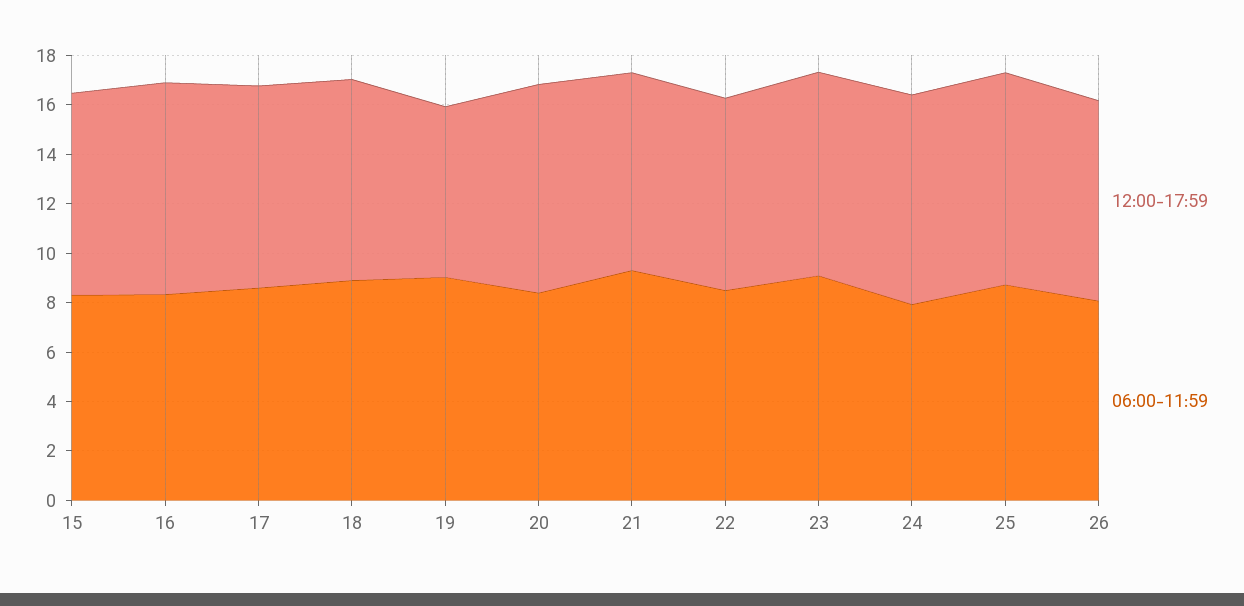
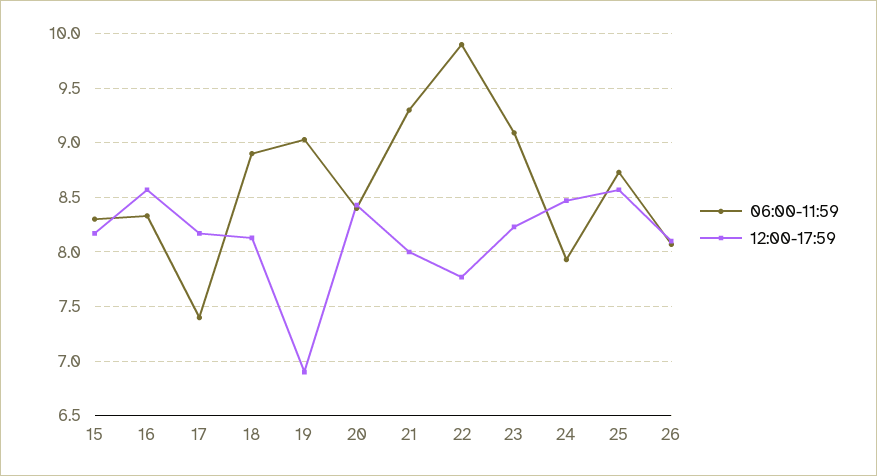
  {
    "12:00-17:59": {
      "15": 8.2,
      "16": 8.6,
      "17": 8.2,
      "18": 8.1,
      "19": 6.9,
      "20": 8.4,
      "21": 8,
      "22": 7.8,
      "23": 8.2,
      "24": 8.5,
      "25": 8.6,
      "26": 8.1
    },
    "06:00-11:59": {
      "15": 8.3,
      "16": 8.3,
-     "17": 8.5,
+     "17": 7.4,
      "18": 8.9,
      "19": 9,
      "20": 8.4,
      "21": 9.3,
-     "22": 8.5,
+     "22": 9.9,
      "23": 9.1,
      "24": 7.9,
      "25": 8.7,
      "26": 8.1
    }
  }

